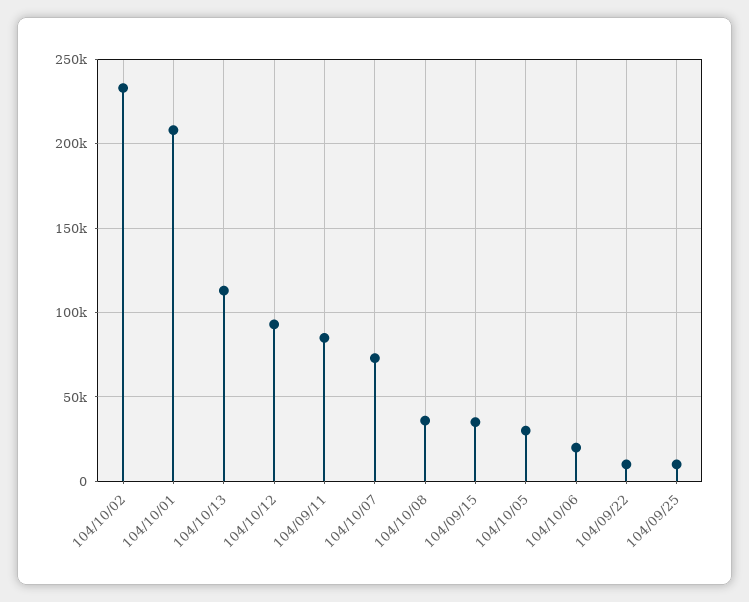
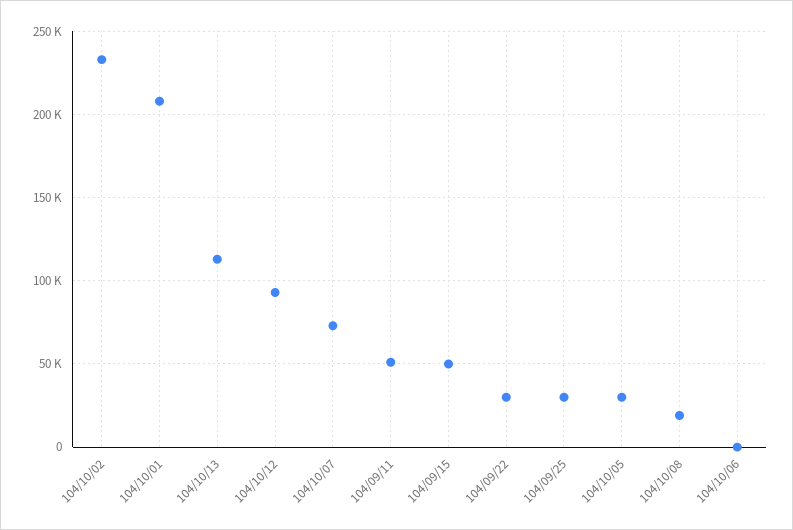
  {
    "104/10/02": 235000,
    "104/10/01": 210000,
    "104/10/13": 115000,
    "104/10/12": 95000,
-   "104/09/11": 85000,
+   "104/09/11": 50000,
    "104/10/07": 75000,
-   "104/10/08": 35000,
+   "104/10/08": 20000,
-   "104/09/15": 35000,
+   "104/09/15": 50000,
    "104/10/05": 30000,
-   "104/10/06": 20000,
+   "104/10/06": 0,
-   "104/09/22": 10000,
+   "104/09/22": 30000,
-   "104/09/25": 10000
+   "104/09/25": 30000
  }

